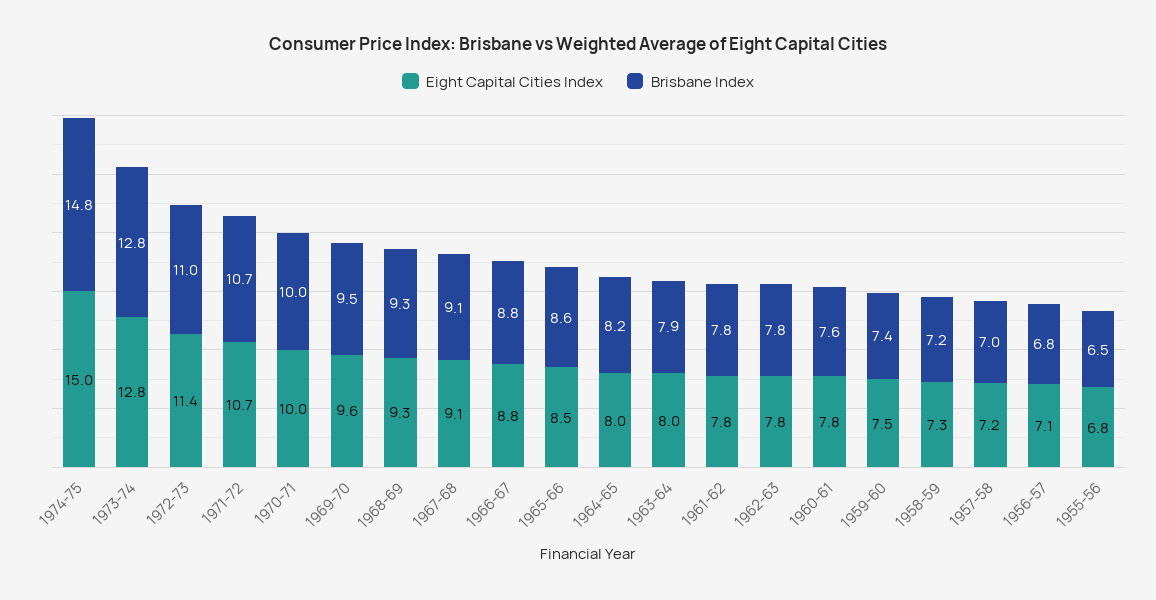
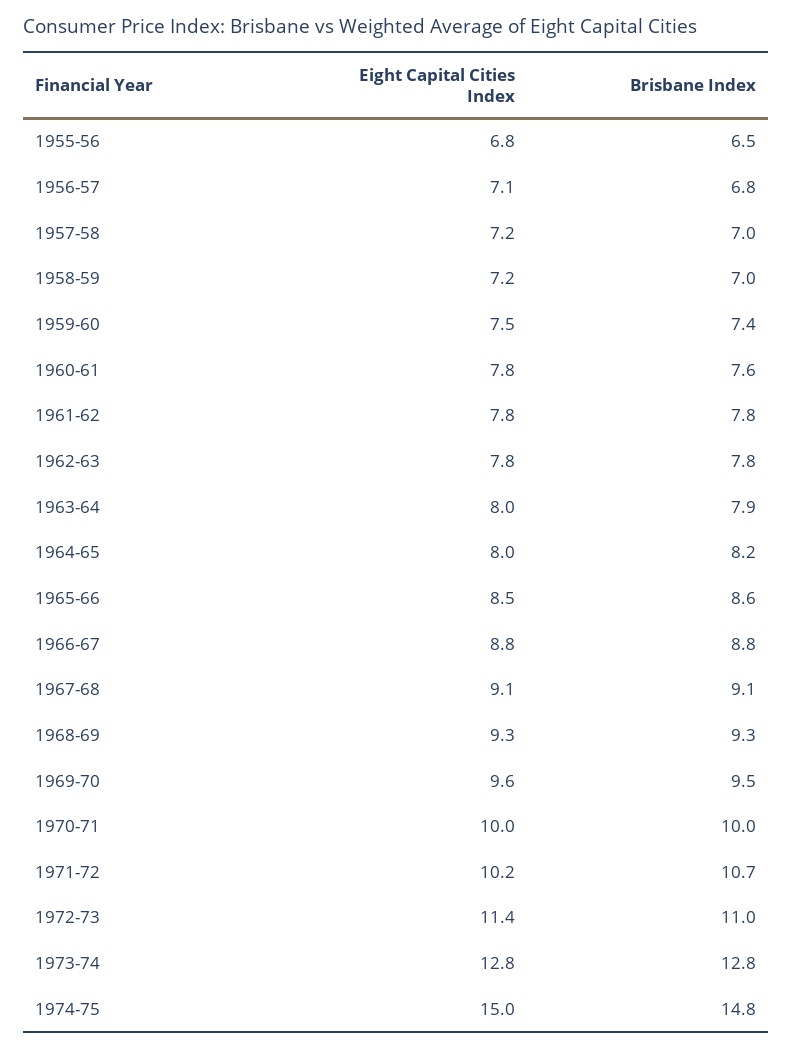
  {
    "Eight Capital Cities Index": {
      "1974-75": 15,
      "1973-74": 12.8,
      "1972-73": 11.4,
-     "1971-72": 10.7,
+     "1971-72": 10.2,
      "1970-71": 10,
      "1969-70": 9.6,
      "1968-69": 9.3,
      "1967-68": 9.1,
      "1966-67": 8.8,
      "1965-66": 8.5,
      "1964-65": 8,
      "1963-64": 8,
      "1961-62": 7.8,
      "1962-63": 7.8,
      "1960-61": 7.8,
      "1959-60": 7.5,
-     "1958-59": 7.3,
+     "1958-59": 7.2,
      "1957-58": 7.2,
      "1956-57": 7.1,
      "1955-56": 6.8
    },
    "Brisbane Index": {
      "1974-75": 14.8,
      "1973-74": 12.8,
      "1972-73": 11,
      "1971-72": 10.7,
      "1970-71": 10,
      "1969-70": 9.5,
      "1968-69": 9.3,
      "1967-68": 9.1,
      "1966-67": 8.8,
      "1965-66": 8.6,
      "1964-65": 8.2,
      "1963-64": 7.9,
      "1961-62": 7.8,
      "1962-63": 7.8,
      "1960-61": 7.6,
      "1959-60": 7.4,
-     "1958-59": 7.2,
+     "1958-59": 7,
      "1957-58": 7,
      "1956-57": 6.8,
      "1955-56": 6.5
    }
  }

